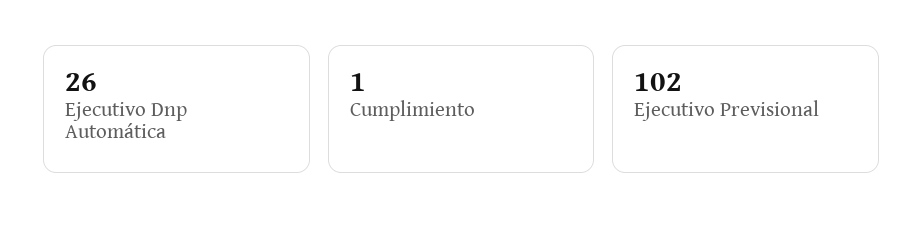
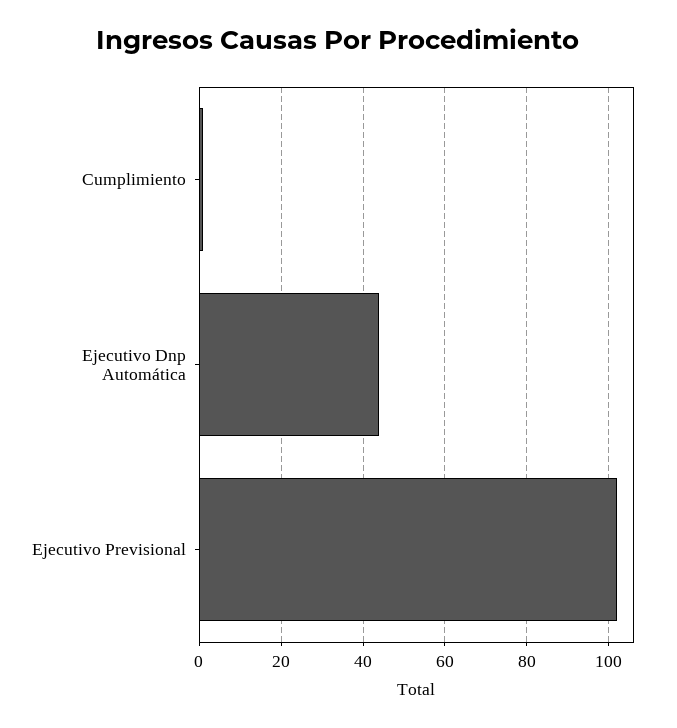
  {
-   "Ejecutivo Dnp Automática": 26,
+   "Ejecutivo Dnp Automática": 45,
    "Cumplimiento": 1,
    "Ejecutivo Previsional": 102
  }

